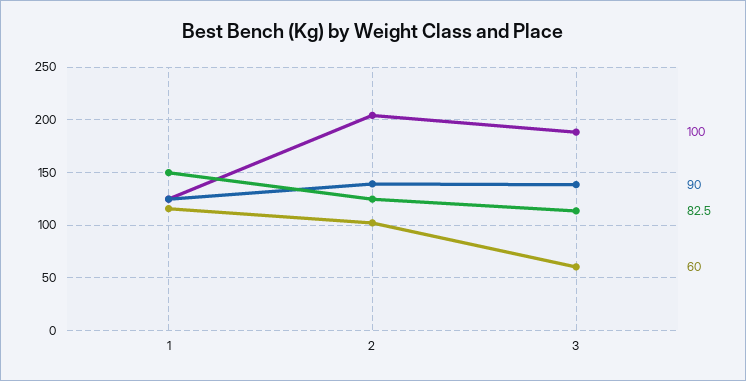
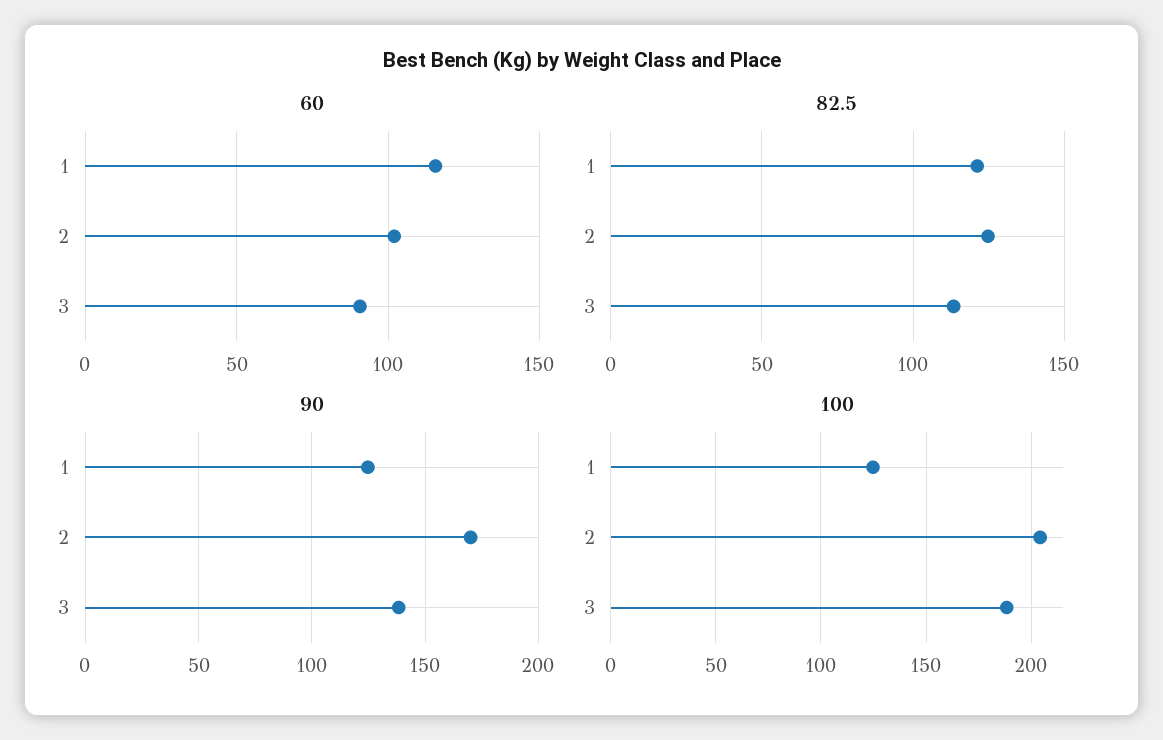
  {
    "100": {
      "1": 125,
      "2": 205,
      "3": 190
    },
    "90": {
      "1": 125,
-     "2": 140,
+     "2": 170,
      "3": 140
    },
    "82.5": {
-     "1": 150,
+     "1": 120,
      "2": 125,
      "3": 115
    },
    "60": {
      "1": 115,
      "2": 100,
-     "3": 60
+     "3": 90
    }
  }

